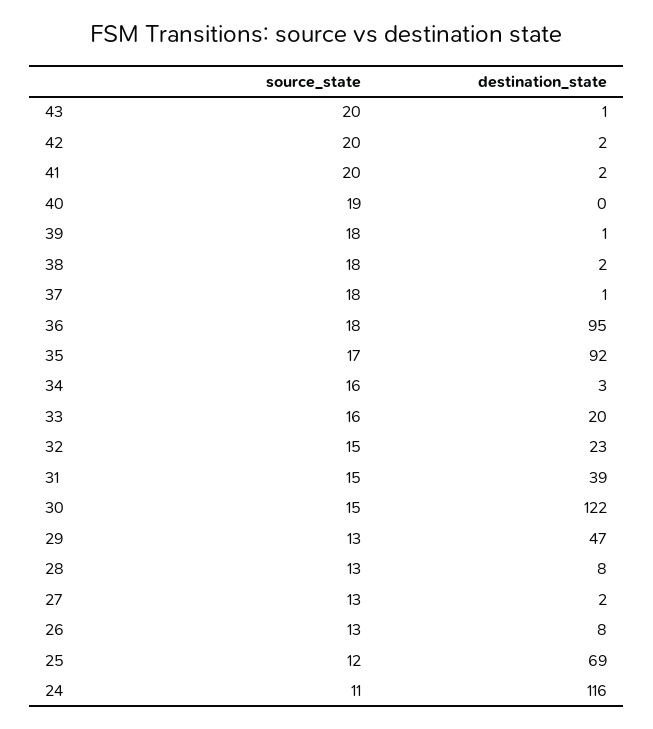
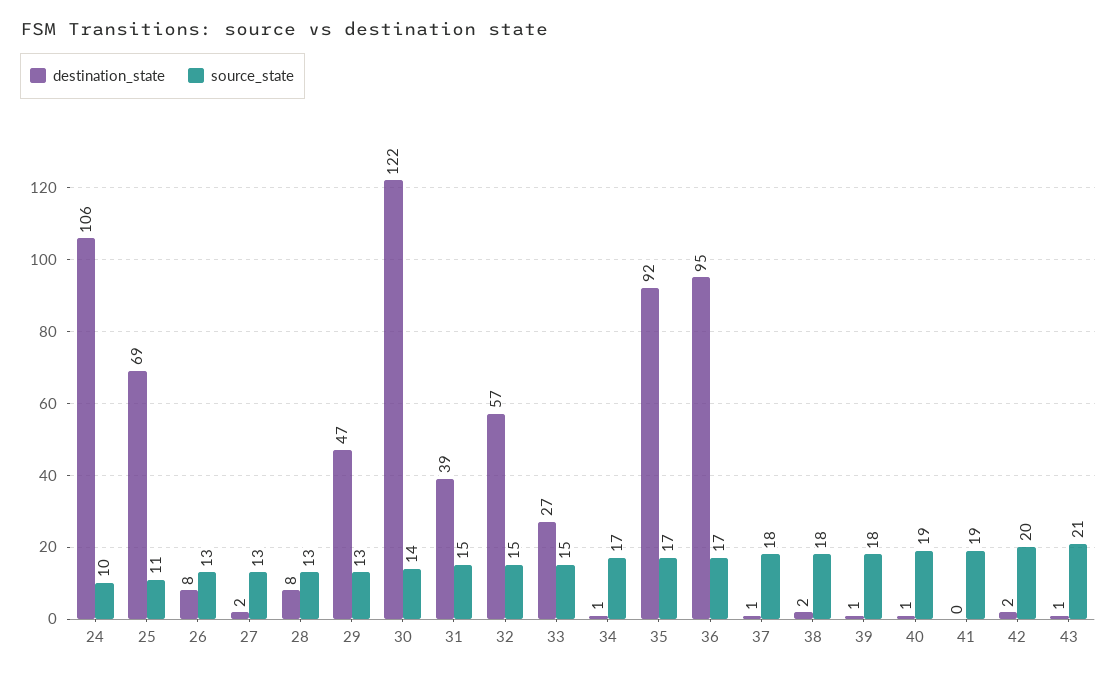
  {
    "source_state": {
-     "43": 20,
+     "43": 21,
      "42": 20,
-     "41": 20,
+     "41": 19,
      "40": 19,
      "39": 18,
      "38": 18,
      "37": 18,
-     "36": 18,
+     "36": 17,
      "35": 17,
-     "34": 16,
+     "34": 17,
-     "33": 16,
+     "33": 15,
      "32": 15,
      "31": 15,
-     "30": 15,
+     "30": 14,
      "29": 13,
      "28": 13,
      "27": 13,
      "26": 13,
-     "25": 12,
+     "25": 11,
-     "24": 11
+     "24": 10
    },
    "destination_state": {
      "43": 1,
      "42": 2,
-     "41": 2,
+     "41": 0,
-     "40": 0,
+     "40": 1,
      "39": 1,
      "38": 2,
      "37": 1,
      "36": 95,
      "35": 92,
-     "34": 3,
+     "34": 1,
-     "33": 20,
+     "33": 27,
-     "32": 23,
+     "32": 57,
      "31": 39,
      "30": 122,
      "29": 47,
      "28": 8,
      "27": 2,
      "26": 8,
      "25": 69,
-     "24": 116
+     "24": 106
    }
  }

